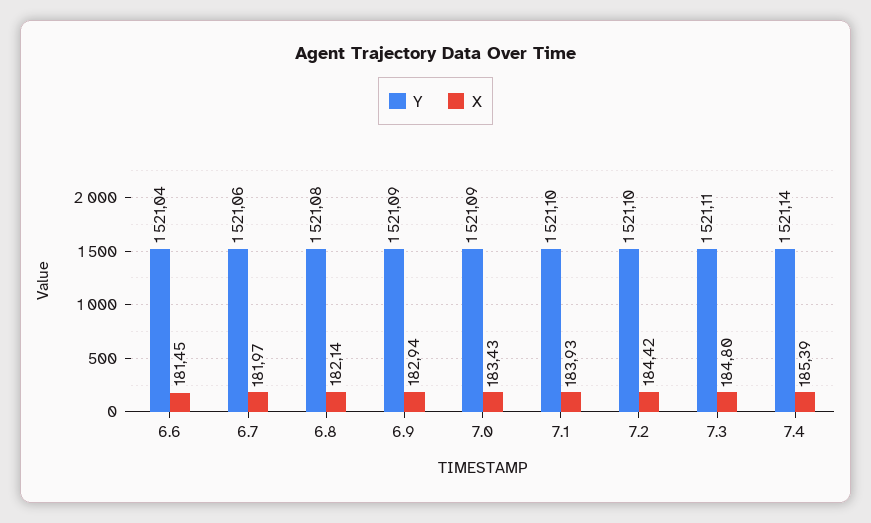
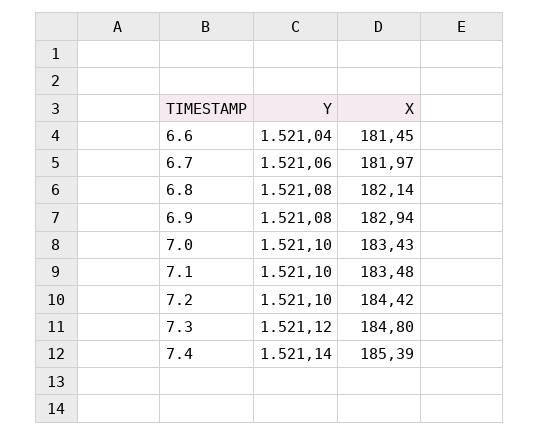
  {
    "Y": {
      "6.6": 1521.04,
      "6.7": 1521.06,
      "6.8": 1521.08,
-     "6.9": 1521.09,
+     "6.9": 1521.08,
-     "7.0": 1521.09,
+     "7.0": 1521.1,
      "7.1": 1521.1,
      "7.2": 1521.1,
-     "7.3": 1521.11,
+     "7.3": 1521.12,
      "7.4": 1521.14
    },
    "X": {
      "6.6": 181.45,
      "6.7": 181.97,
      "6.8": 182.14,
      "6.9": 182.94,
      "7.0": 183.43,
-     "7.1": 183.93,
+     "7.1": 183.48,
      "7.2": 184.42,
      "7.3": 184.8,
      "7.4": 185.39
    }
  }

